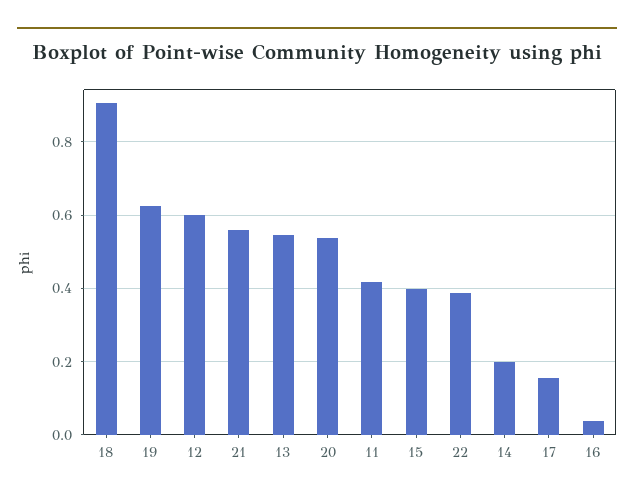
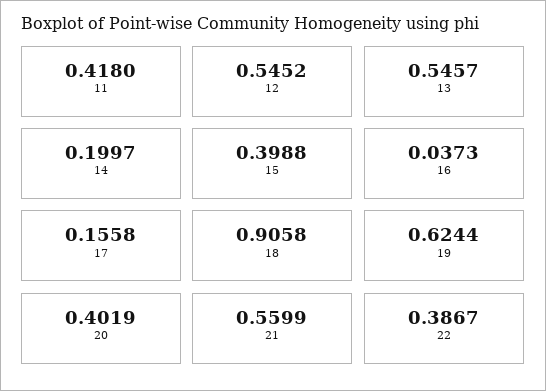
  {
    "18": 0.9058,
    "19": 0.6244,
-   "12": 0.6,
+   "12": 0.5452,
    "21": 0.5599,
    "13": 0.5457,
-   "20": 0.54,
+   "20": 0.4019,
    "11": 0.418,
    "15": 0.3988,
    "22": 0.3867,
    "14": 0.1997,
    "17": 0.1558,
    "16": 0.0373
  }

